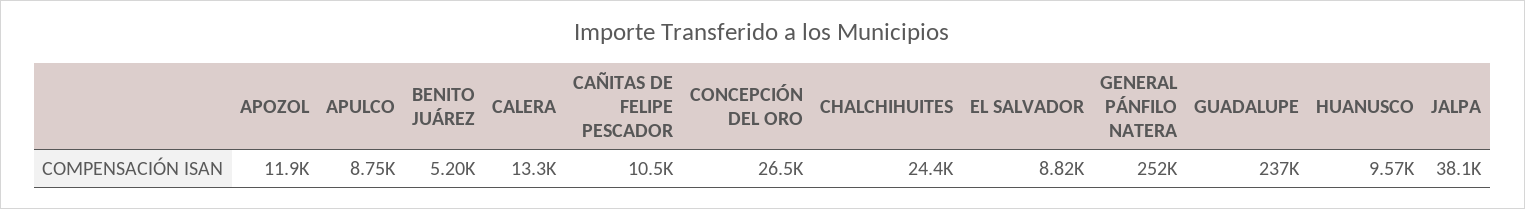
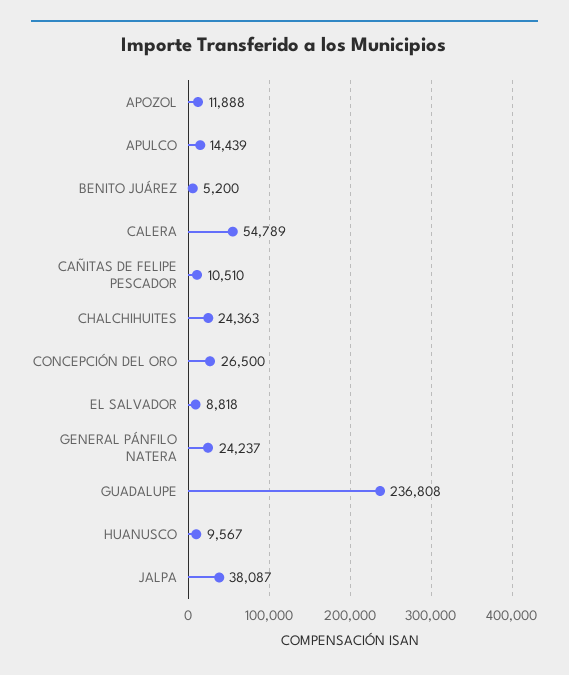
  {
    "APOZOL": 11888,
-   "APULCO": 8750,
+   "APULCO": 14439,
    "BENITO JUÁREZ": 5200,
-   "CALERA": 13300,
+   "CALERA": 54789,
    "CAÑITAS DE FELIPE PESCADOR": 10510,
    "CONCEPCIÓN DEL ORO": 26500,
    "CHALCHIHUITES": 24363,
    "EL SALVADOR": 8818,
-   "GENERAL PÁNFILO NATERA": 252000,
+   "GENERAL PÁNFILO NATERA": 24237,
    "GUADALUPE": 236808,
    "HUANUSCO": 9567,
    "JALPA": 38087
  }

